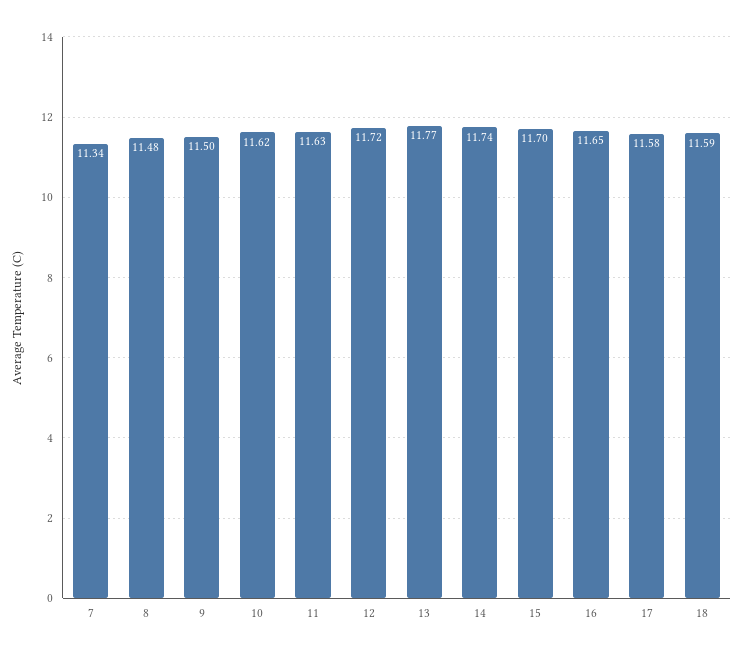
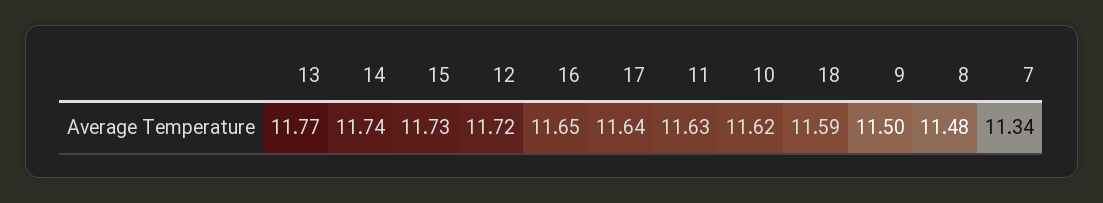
  {
    "7": 11.34,
    "8": 11.48,
    "9": 11.5,
    "10": 11.62,
    "11": 11.63,
    "12": 11.72,
    "13": 11.77,
    "14": 11.74,
-   "15": 11.7,
+   "15": 11.73,
    "16": 11.65,
-   "17": 11.58,
+   "17": 11.64,
    "18": 11.59
  }

